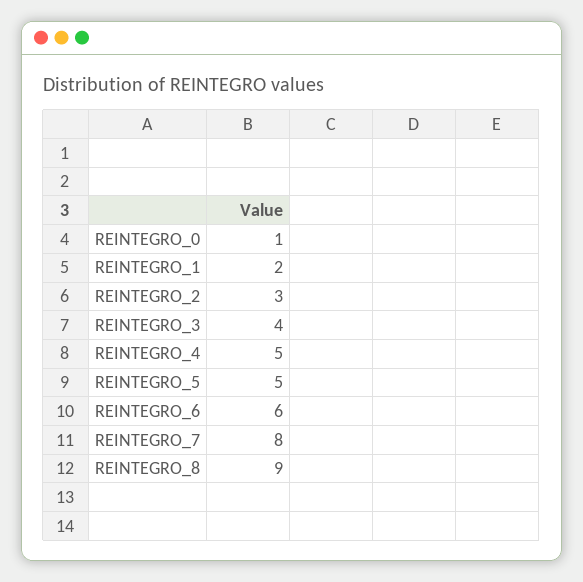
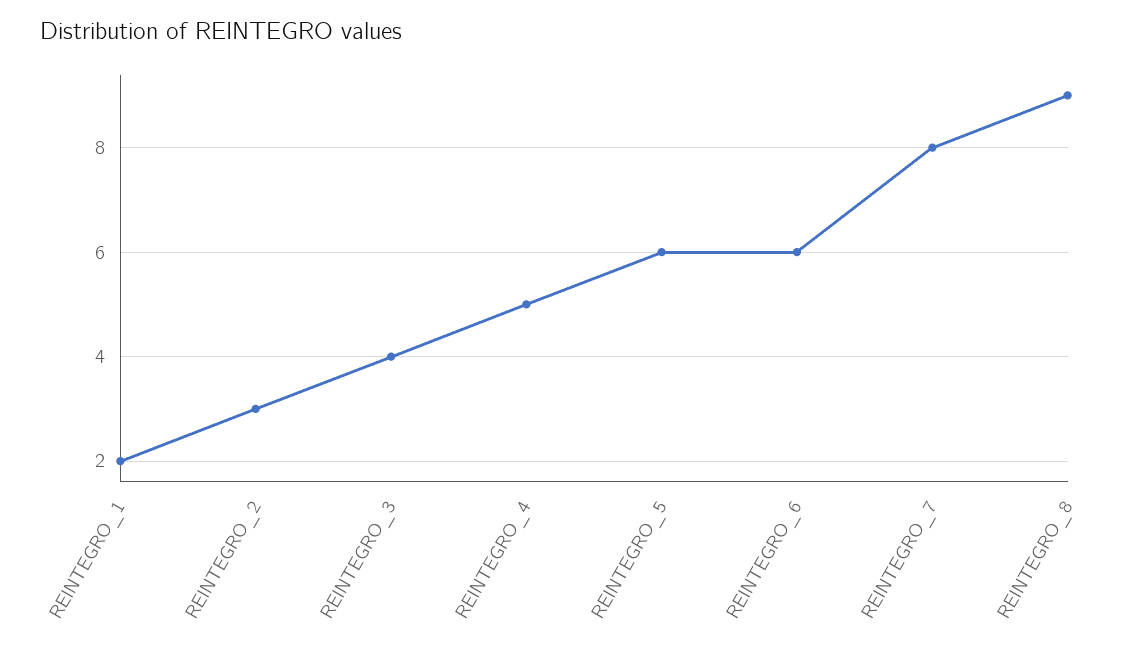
  {
-   "REINTEGRO_0": 1,
    "REINTEGRO_1": 2,
    "REINTEGRO_2": 3,
    "REINTEGRO_3": 4,
    "REINTEGRO_4": 5,
-   "REINTEGRO_5": 5,
+   "REINTEGRO_5": 6,
    "REINTEGRO_6": 6,
    "REINTEGRO_7": 8,
    "REINTEGRO_8": 9
  }

